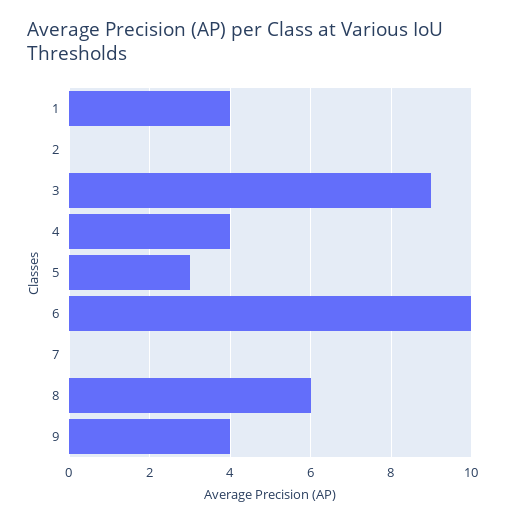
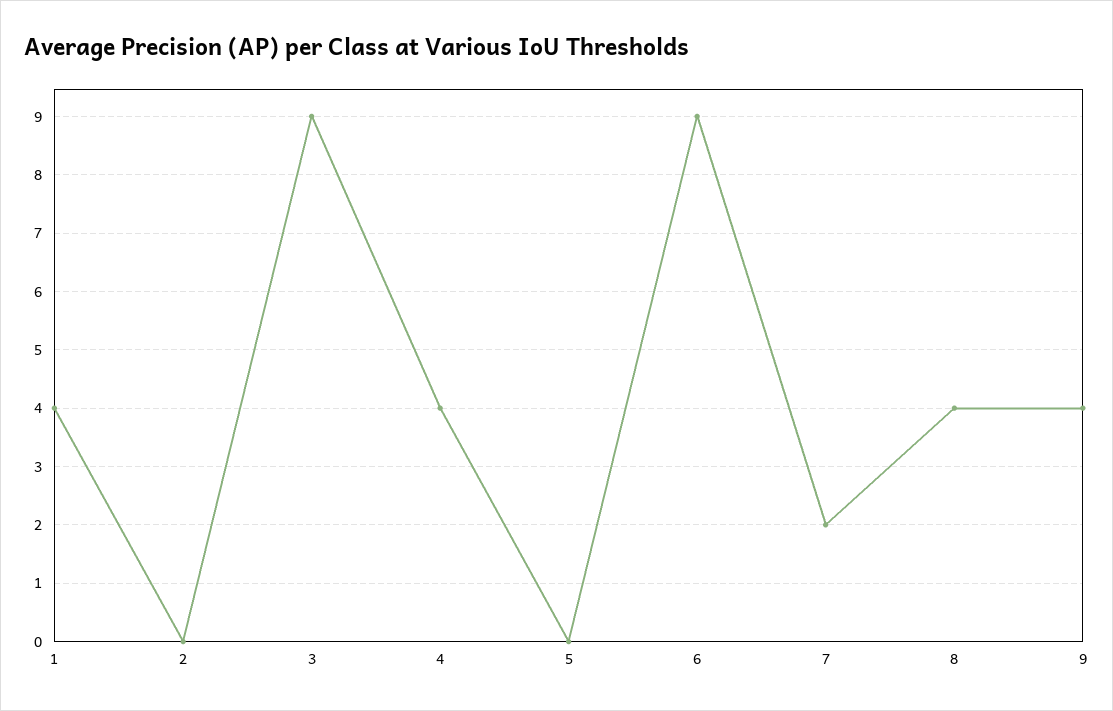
  {
    "1": 4,
    "2": 0,
    "3": 9,
    "4": 4,
-   "5": 3,
+   "5": 0,
-   "6": 10,
+   "6": 9,
-   "7": 0,
+   "7": 2,
-   "8": 6,
+   "8": 4,
    "9": 4
  }

